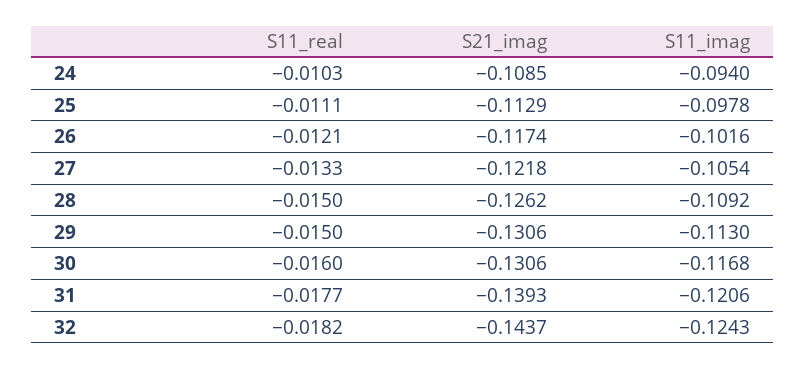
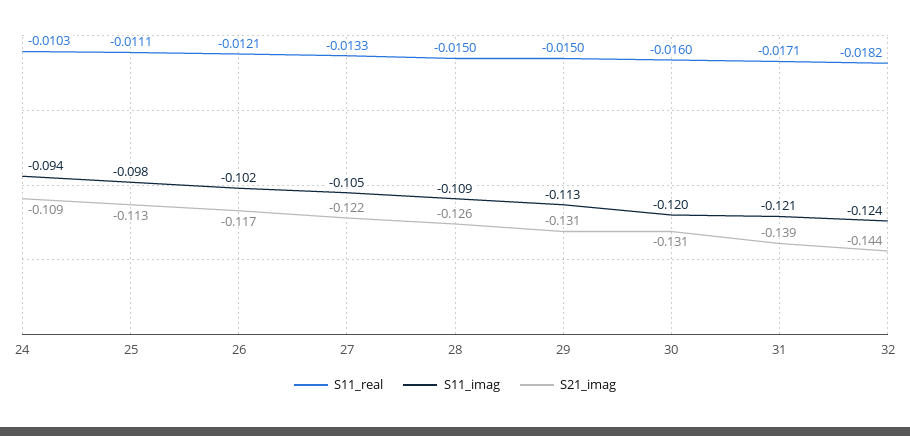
  {
    "S11_real": {
      "24": -0.0103,
      "25": -0.0111,
      "26": -0.0121,
      "27": -0.0133,
      "28": -0.015,
      "29": -0.015,
      "30": -0.016,
-     "31": -0.0177,
+     "31": -0.0171,
      "32": -0.0182
    },
    "S21_imag": {
      "24": -0.1085,
      "25": -0.1129,
      "26": -0.1174,
      "27": -0.1218,
      "28": -0.1262,
      "29": -0.1306,
      "30": -0.1306,
      "31": -0.1393,
      "32": -0.1437
    },
    "S11_imag": {
      "24": -0.094,
      "25": -0.0978,
      "26": -0.1016,
      "27": -0.1054,
      "28": -0.1092,
      "29": -0.113,
-     "30": -0.1168,
+     "30": -0.12,
      "31": -0.1206,
      "32": -0.1243
    }
  }

